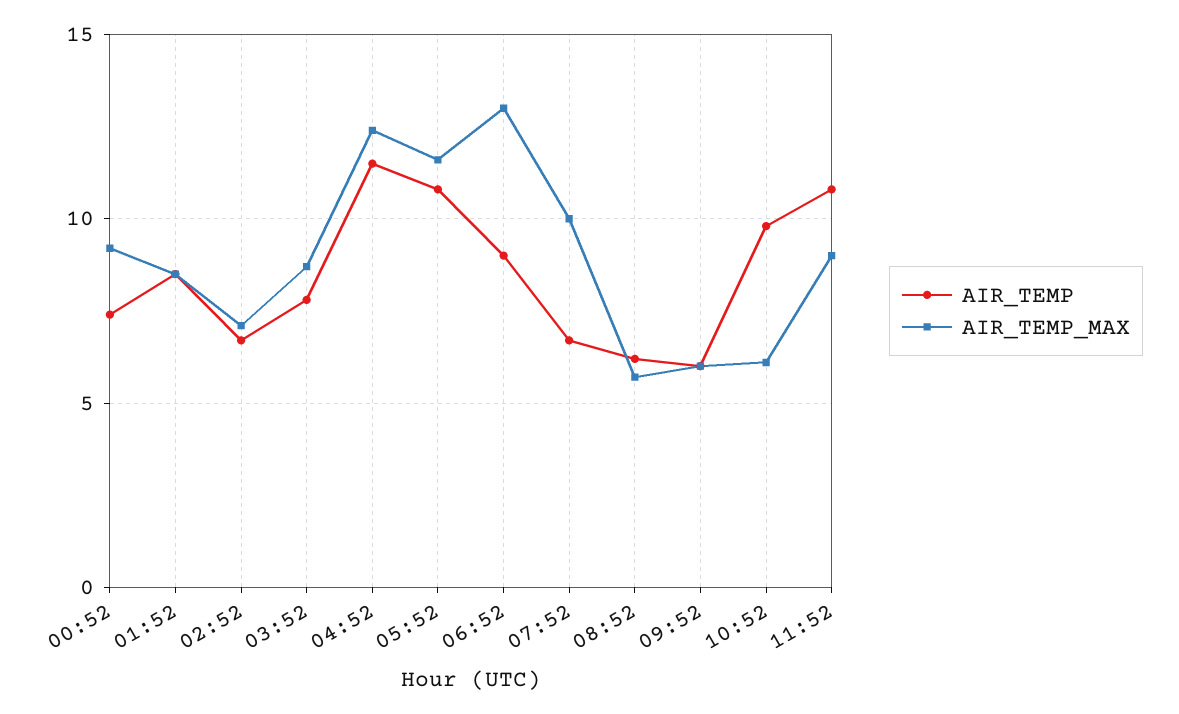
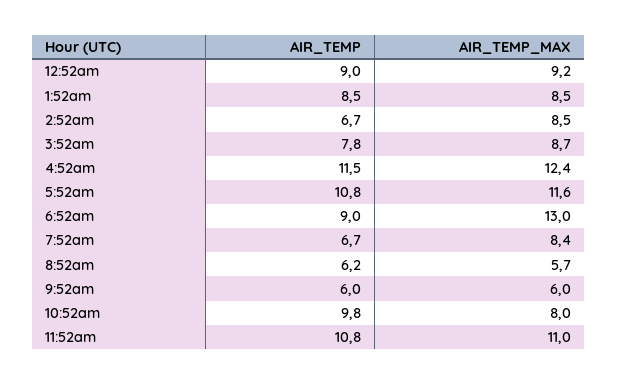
  {
    "AIR_TEMP": {
-     "00:52": 7.5,
+     "00:52": 9,
      "01:52": 8.5,
      "02:52": 6.7,
      "03:52": 7.8,
      "04:52": 11.5,
      "05:52": 10.8,
      "06:52": 9,
      "07:52": 6.7,
      "08:52": 6.2,
      "09:52": 6,
      "10:52": 9.8,
      "11:52": 10.8
    },
    "AIR_TEMP_MAX": {
      "00:52": 9.2,
      "01:52": 8.5,
-     "02:52": 7,
+     "02:52": 8.5,
      "03:52": 8.7,
      "04:52": 12.4,
      "05:52": 11.6,
      "06:52": 13,
-     "07:52": 10,
+     "07:52": 8.4,
      "08:52": 5.7,
      "09:52": 6,
-     "10:52": 6,
+     "10:52": 8,
-     "11:52": 9
+     "11:52": 11
    }
  }

